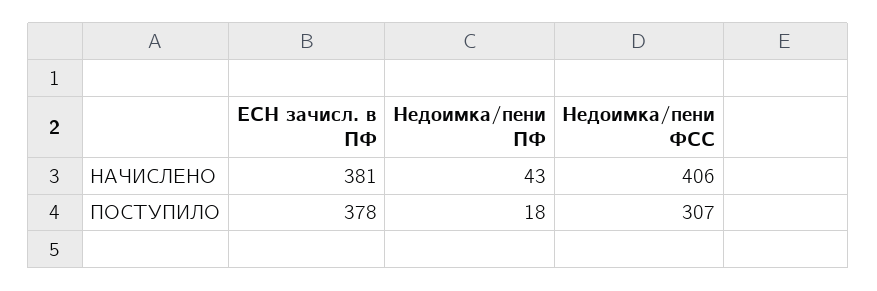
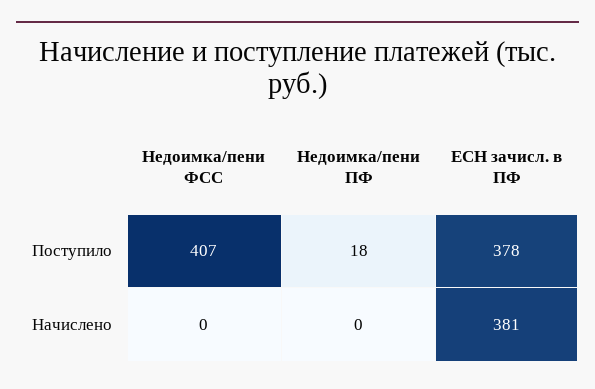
  {
    "ЕСН зачисл. в ПФ": {
      "НАЧИСЛЕНО": 381,
      "ПОСТУПИЛО": 378
    },
    "Недоимка/пени ПФ": {
-     "НАЧИСЛЕНО": 43,
+     "НАЧИСЛЕНО": 0,
      "ПОСТУПИЛО": 18
    },
    "Недоимка/пени ФСС": {
-     "НАЧИСЛЕНО": 406,
+     "НАЧИСЛЕНО": 0,
-     "ПОСТУПИЛО": 307
+     "ПОСТУПИЛО": 407
    }
  }

